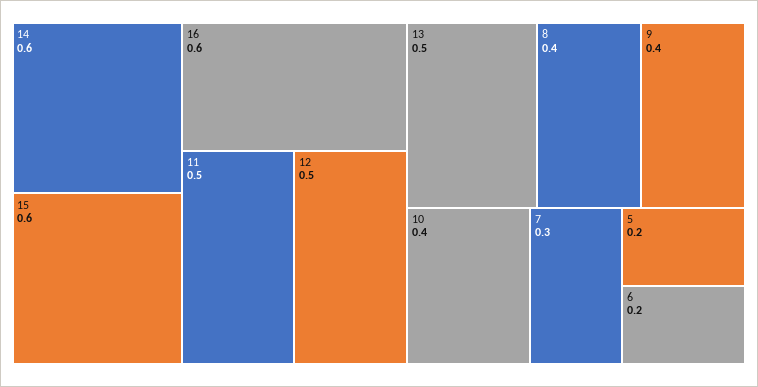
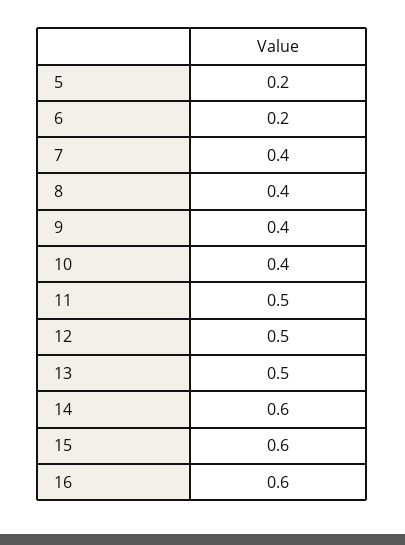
  {
    "14": 0.6,
    "15": 0.6,
    "16": 0.6,
    "11": 0.5,
    "12": 0.5,
    "13": 0.5,
    "8": 0.4,
    "9": 0.4,
    "10": 0.4,
-   "7": 0.3,
+   "7": 0.4,
    "5": 0.2,
    "6": 0.2
  }

